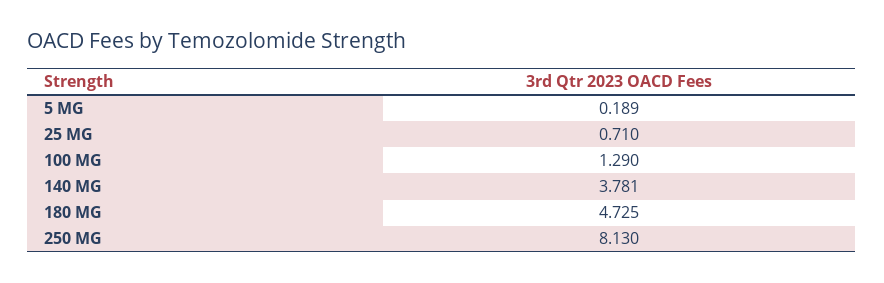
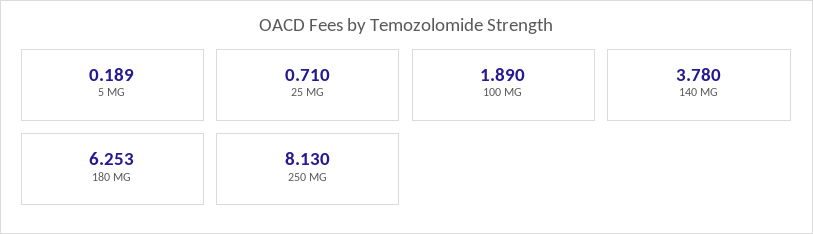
  {
    "5 MG": 0.189,
    "25 MG": 0.71,
-   "100 MG": 1.29,
+   "100 MG": 1.89,
-   "140 MG": 3.781,
+   "140 MG": 3.78,
-   "180 MG": 4.725,
+   "180 MG": 6.253,
    "250 MG": 8.13
  }

